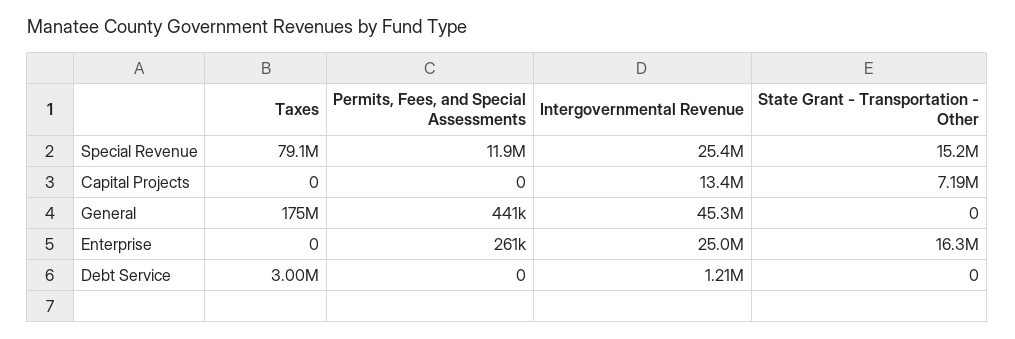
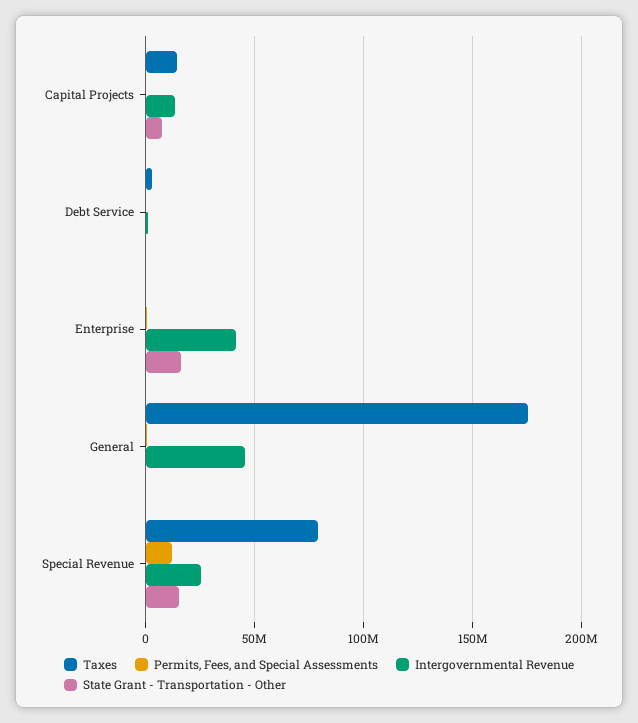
  {
    "Taxes": {
      "Special Revenue": 79100000,
-     "Capital Projects": 0,
+     "Capital Projects": 15000000,
      "General": 175000000,
      "Enterprise": 0,
      "Debt Service": 3000000
    },
    "Permits, Fees, and Special Assessments": {
      "Special Revenue": 11900000,
      "Capital Projects": 0,
      "General": 441000,
      "Enterprise": 261000,
      "Debt Service": 0
    },
    "Intergovernmental Revenue": {
      "Special Revenue": 25400000,
      "Capital Projects": 13400000,
      "General": 45300000,
-     "Enterprise": 25000000,
+     "Enterprise": 40000000,
      "Debt Service": 1210000
    },
    "State Grant - Transportation - Other": {
      "Special Revenue": 15200000,
      "Capital Projects": 7190000,
      "General": 0,
      "Enterprise": 16300000,
      "Debt Service": 0
    }
  }

